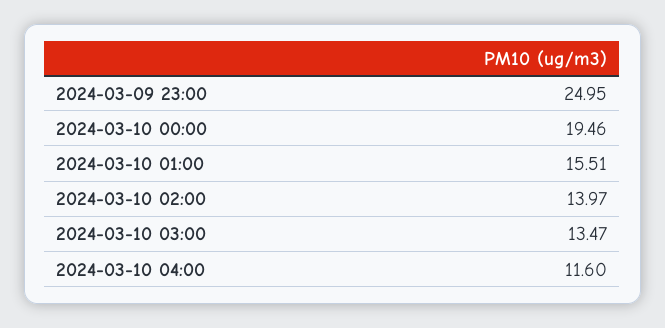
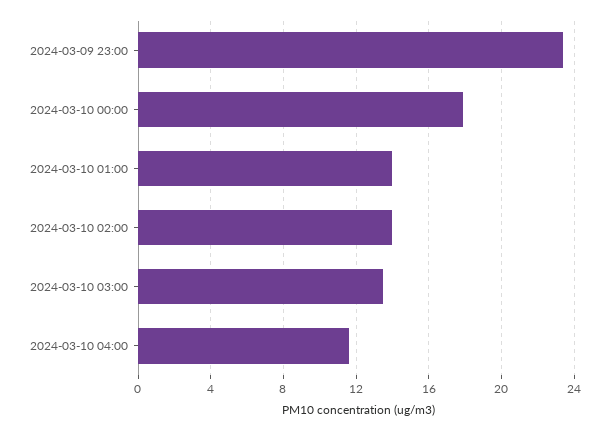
  {
-   "2024-03-09 23:00": 24.95,
+   "2024-03-09 23:00": 23.5,
-   "2024-03-10 00:00": 19.46,
+   "2024-03-10 00:00": 18,
-   "2024-03-10 01:00": 15.51,
+   "2024-03-10 01:00": 14,
    "2024-03-10 02:00": 13.97,
    "2024-03-10 03:00": 13.47,
    "2024-03-10 04:00": 11.6
  }

